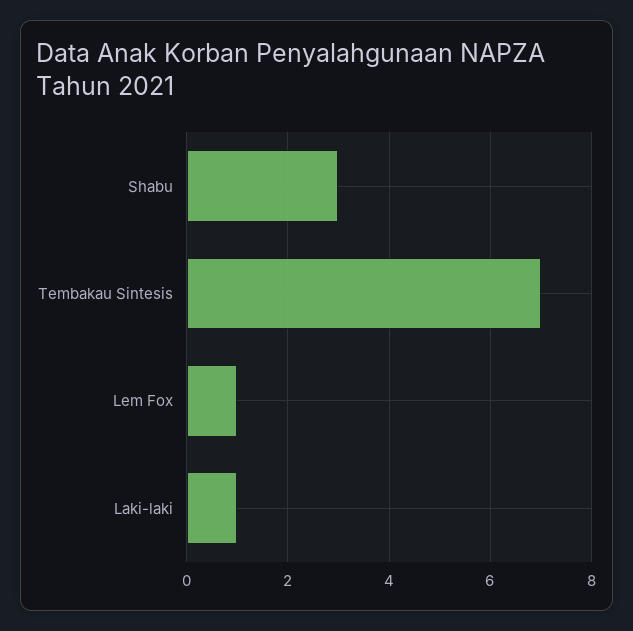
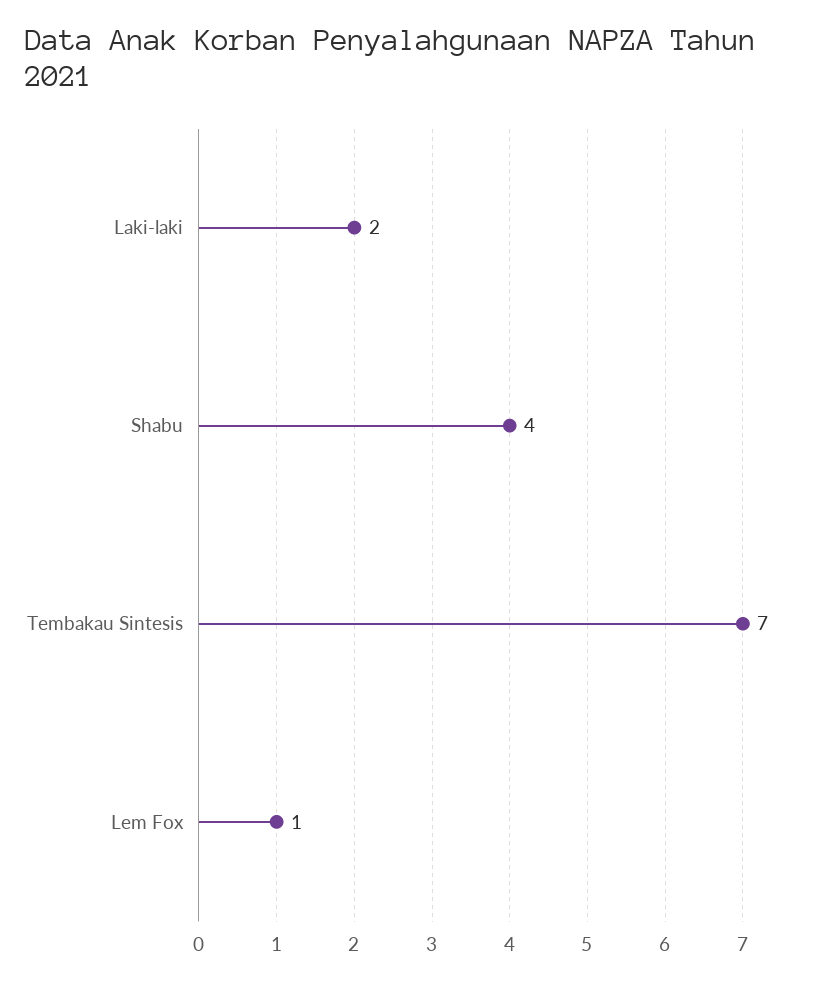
  {
-   "Shabu": 3,
+   "Shabu": 4,
    "Tembakau Sintesis": 7,
    "Lem Fox": 1,
-   "Laki-laki": 1
+   "Laki-laki": 2
  }

